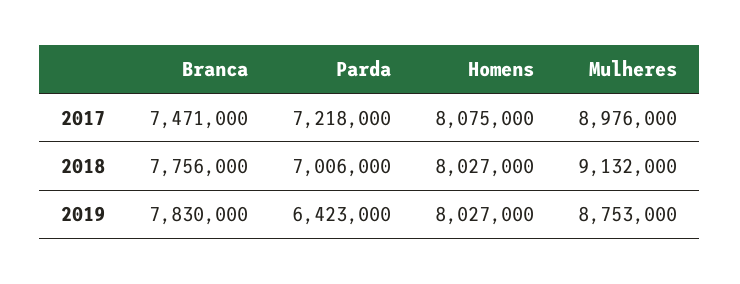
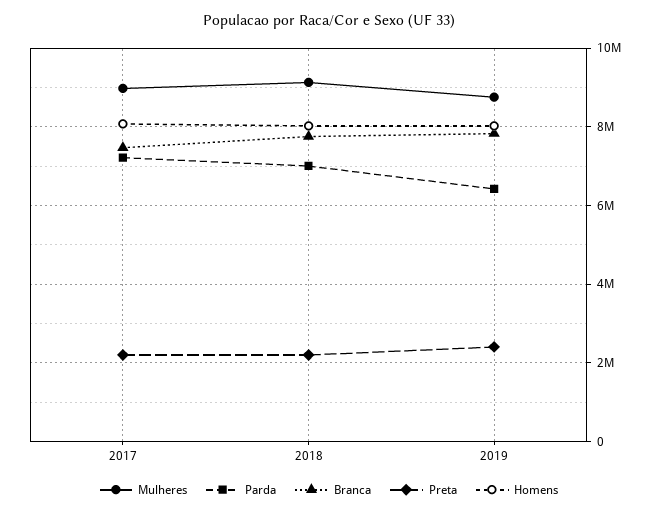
  {
    "Branca": {
      "2017": 7471000,
      "2018": 7756000,
      "2019": 7830000
    },
    "Parda": {
      "2017": 7218000,
      "2018": 7006000,
      "2019": 6423000
    },
    "Homens": {
      "2017": 8075000,
      "2018": 8027000,
      "2019": 8027000
    },
    "Mulheres": {
      "2017": 8976000,
      "2018": 9132000,
      "2019": 8753000
-   }
+   },
+   "Preta": {
+     "2017": 2200000,
+     "2018": 2200000,
+     "2019": 2400000
+   }
  }

